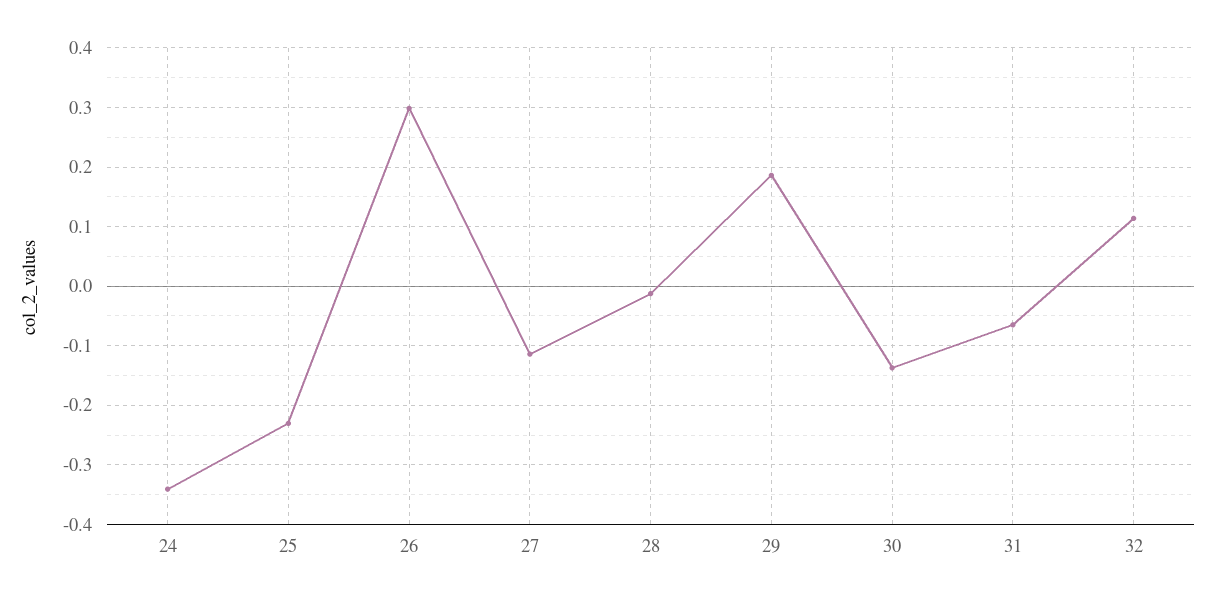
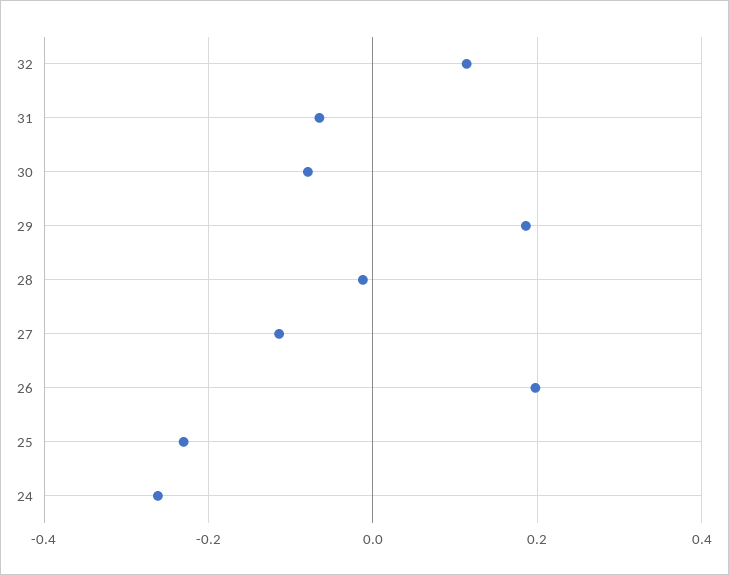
  {
-   "24": -0.34,
+   "24": -0.26,
    "25": -0.24,
-   "26": 0.3,
+   "26": 0.2,
    "27": -0.12,
    "28": -0.02,
    "29": 0.18,
-   "30": -0.14,
+   "30": -0.08,
    "31": -0.06,
    "32": 0.12
  }

